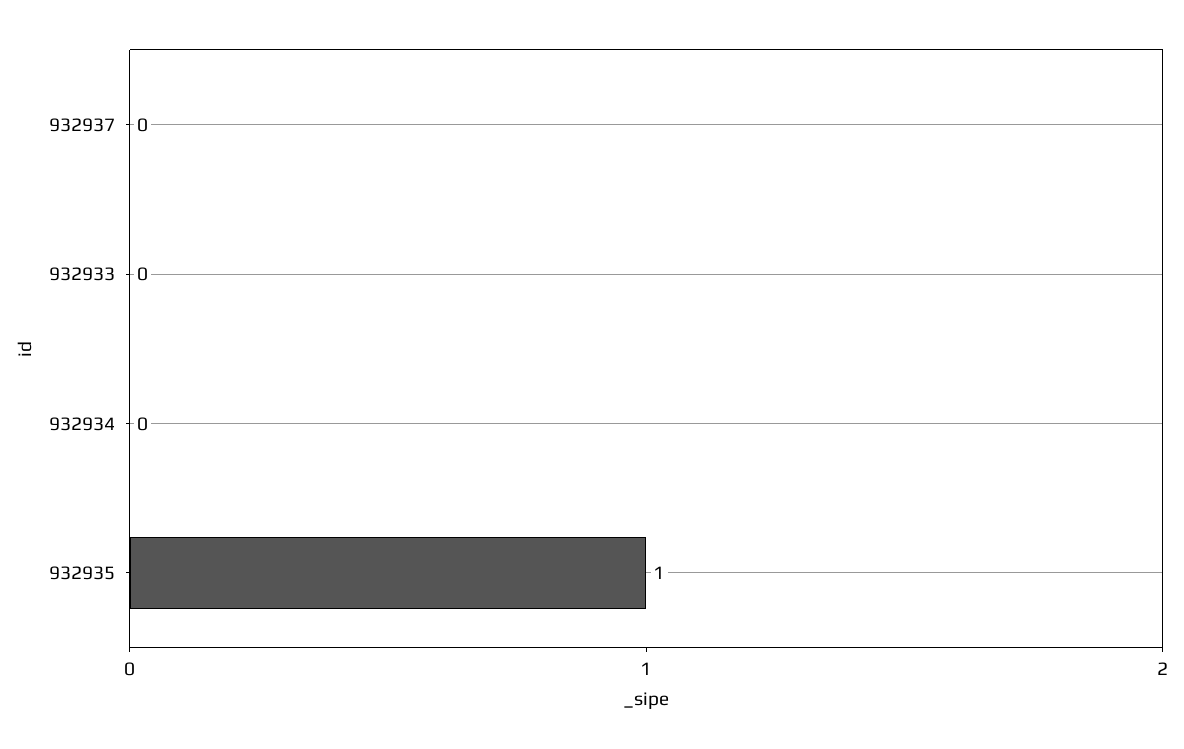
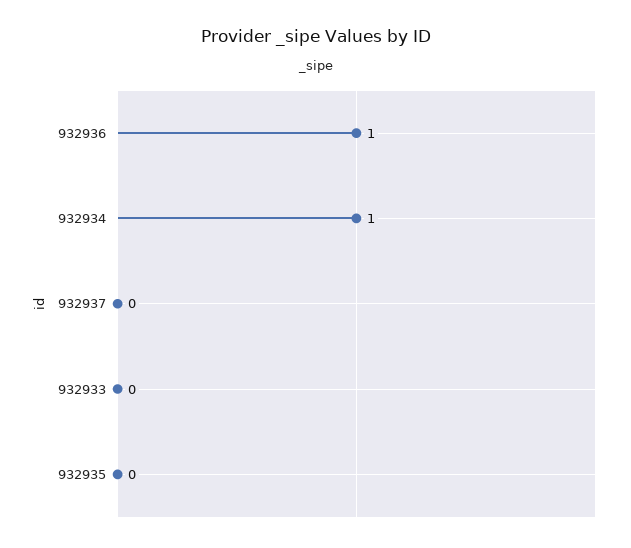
  {
    "932937": 0,
    "932933": 0,
-   "932934": 0,
+   "932934": 1,
-   "932935": 1
+   "932935": 0,
+   "932936": 1
  }

